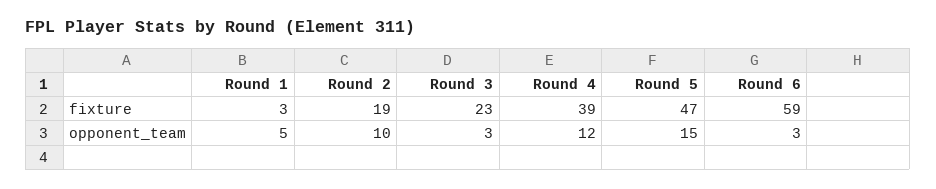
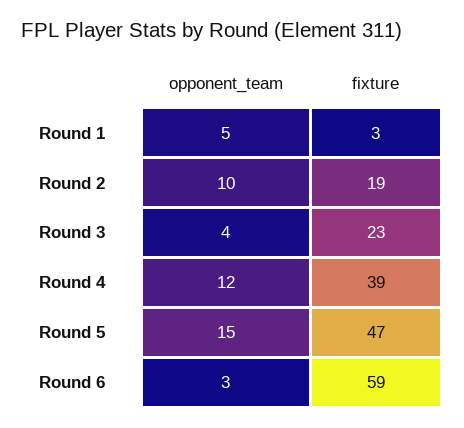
  {
    "Round 1": {
      "fixture": 3,
      "opponent_team": 5
    },
    "Round 2": {
      "fixture": 19,
      "opponent_team": 10
    },
    "Round 3": {
      "fixture": 23,
-     "opponent_team": 3
+     "opponent_team": 4
    },
    "Round 4": {
      "fixture": 39,
      "opponent_team": 12
    },
    "Round 5": {
      "fixture": 47,
      "opponent_team": 15
    },
    "Round 6": {
      "fixture": 59,
      "opponent_team": 3
    }
  }

